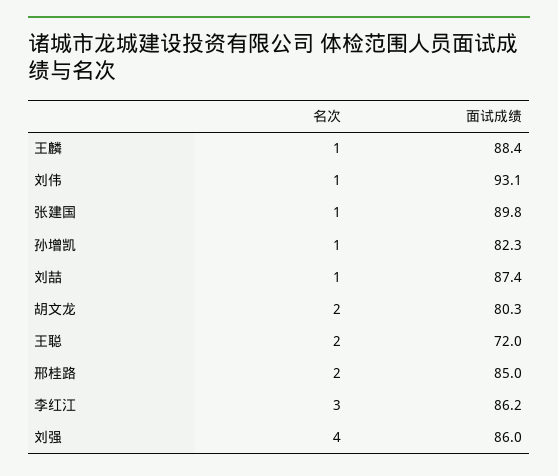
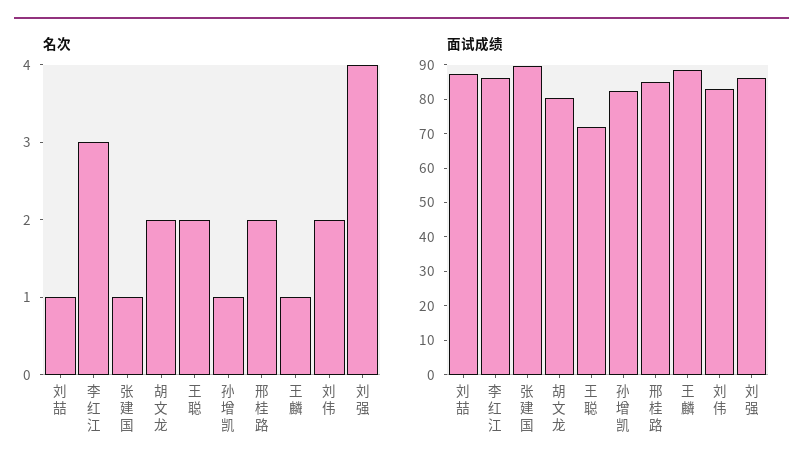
  {
    "名次": {
      "王麟": 1,
-     "刘伟": 1,
+     "刘伟": 2,
      "张建国": 1,
      "孙增凯": 1,
      "刘喆": 1,
      "胡文龙": 2,
      "王聪": 2,
      "邢桂路": 2,
      "李红江": 3,
      "刘强": 4
    },
    "面试成绩": {
      "王麟": 88.4,
-     "刘伟": 93.1,
+     "刘伟": 82.5,
      "张建国": 89.8,
      "孙增凯": 82.3,
      "刘喆": 87.4,
      "胡文龙": 80.3,
      "王聪": 72,
      "邢桂路": 85,
      "李红江": 86.2,
      "刘强": 86
    }
  }

